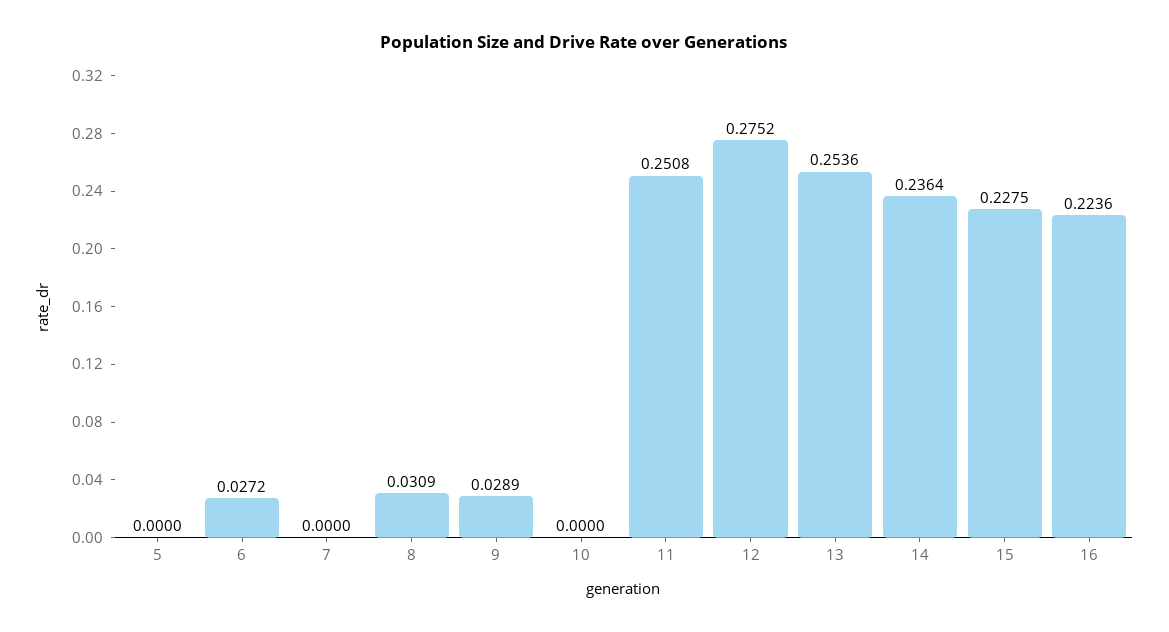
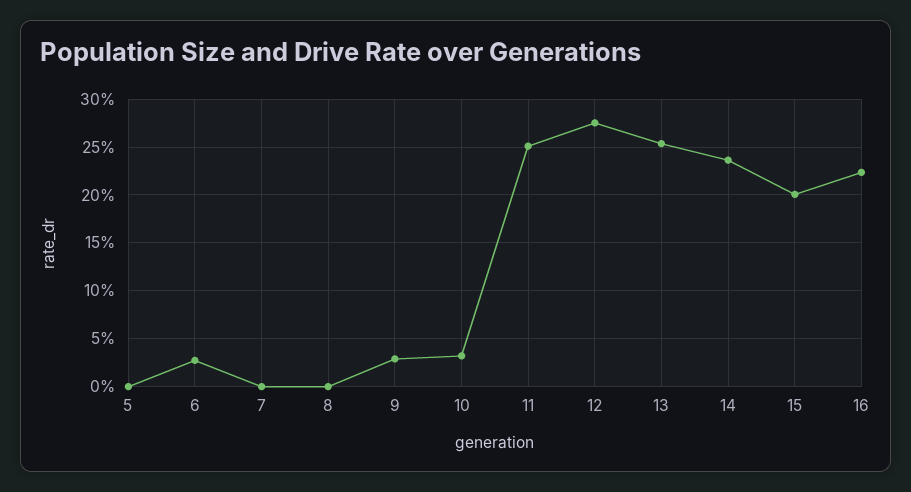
  {
    "5": 0,
    "6": 0.0272,
    "7": 0,
-   "8": 0.0309,
+   "8": 0,
    "9": 0.0289,
-   "10": 0,
+   "10": 0.03,
    "11": 0.2508,
    "12": 0.2752,
    "13": 0.2536,
    "14": 0.2364,
-   "15": 0.2275,
+   "15": 0.2,
    "16": 0.2236
  }

